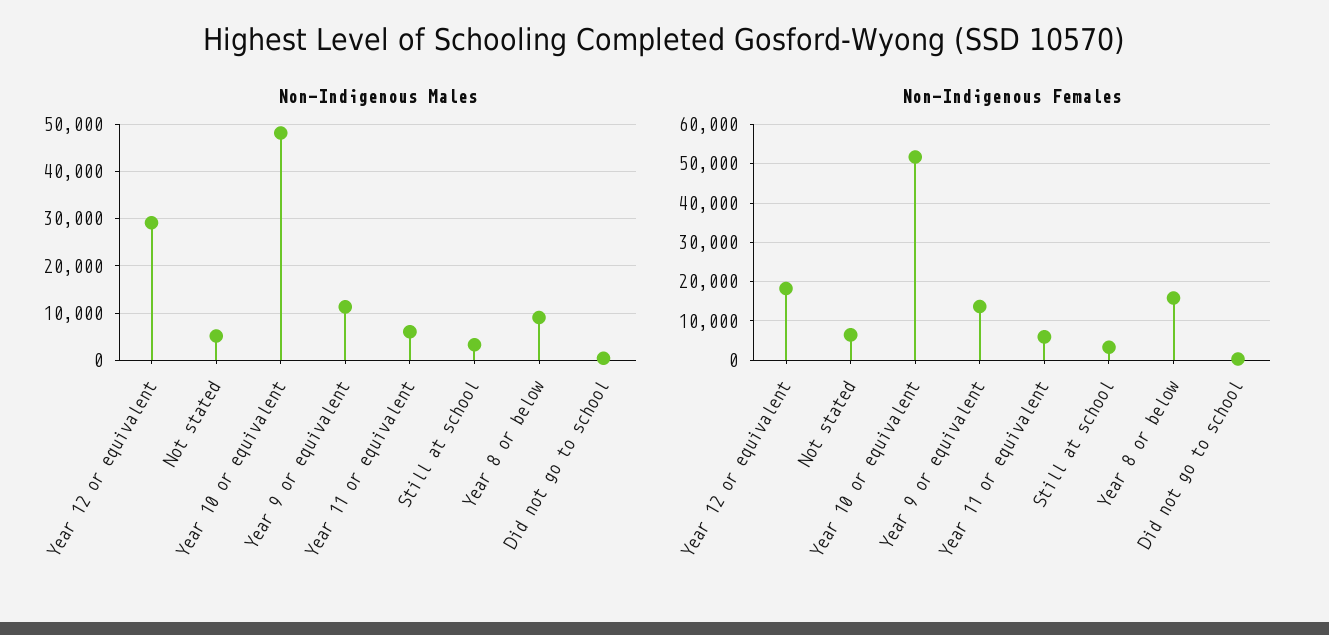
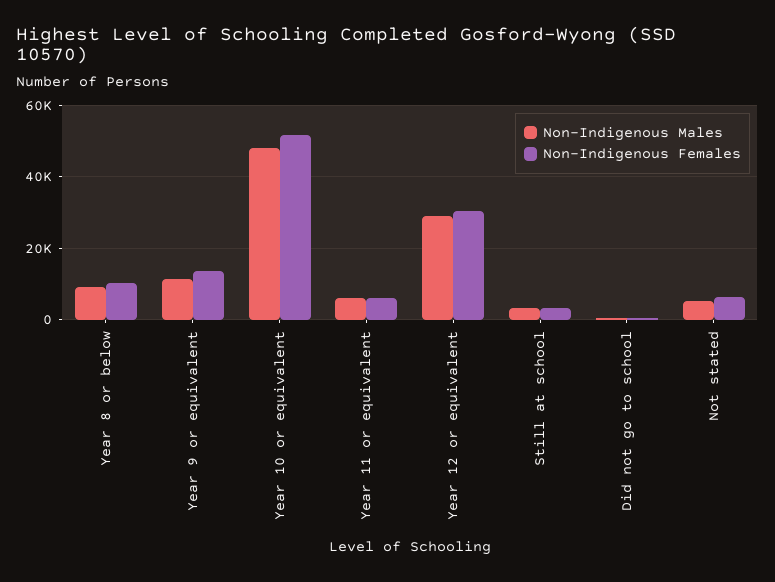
  {
    "Non-Indigenous Males": {
      "Year 12 or equivalent": 30000,
      "Not stated": 6000,
      "Year 10 or equivalent": 48000,
      "Year 9 or equivalent": 12000,
      "Year 11 or equivalent": 6000,
      "Still at school": 4000,
      "Year 8 or below": 10000,
      "Did not go to school": 0
    },
    "Non-Indigenous Females": {
-     "Year 12 or equivalent": 18000,
+     "Year 12 or equivalent": 30000,
      "Not stated": 6000,
      "Year 10 or equivalent": 52000,
      "Year 9 or equivalent": 14000,
      "Year 11 or equivalent": 6000,
      "Still at school": 4000,
-     "Year 8 or below": 16000,
+     "Year 8 or below": 10000,
      "Did not go to school": 0
    }
  }

